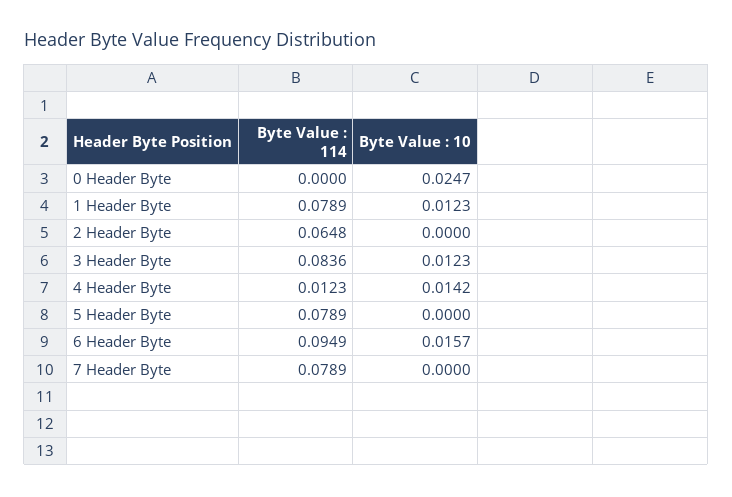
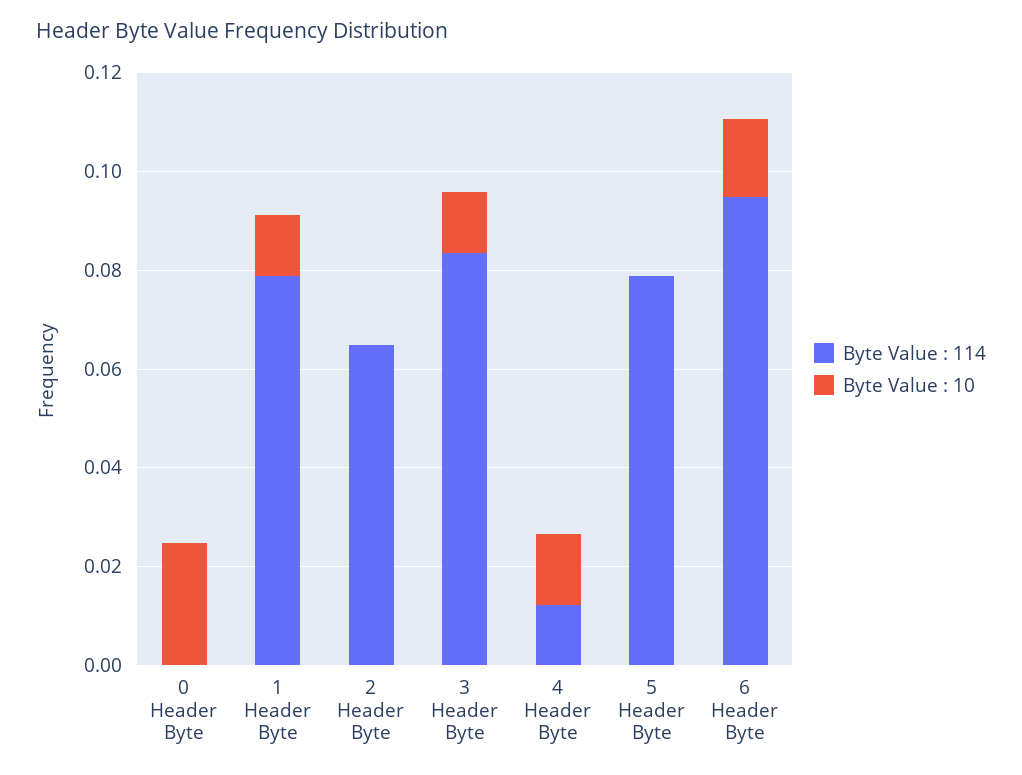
  {
    "Byte Value : 114": {
      "0 Header Byte": 0,
      "1 Header Byte": 0.0789,
      "2 Header Byte": 0.0648,
      "3 Header Byte": 0.0836,
      "4 Header Byte": 0.0123,
      "5 Header Byte": 0.0789,
-     "6 Header Byte": 0.0949,
+     "6 Header Byte": 0.0949
-     "7 Header Byte": 0.0789
    },
    "Byte Value : 10": {
      "0 Header Byte": 0.0247,
      "1 Header Byte": 0.0123,
      "2 Header Byte": 0,
      "3 Header Byte": 0.0123,
      "4 Header Byte": 0.0142,
      "5 Header Byte": 0,
-     "6 Header Byte": 0.0157,
+     "6 Header Byte": 0.0157
-     "7 Header Byte": 0
    }
  }

